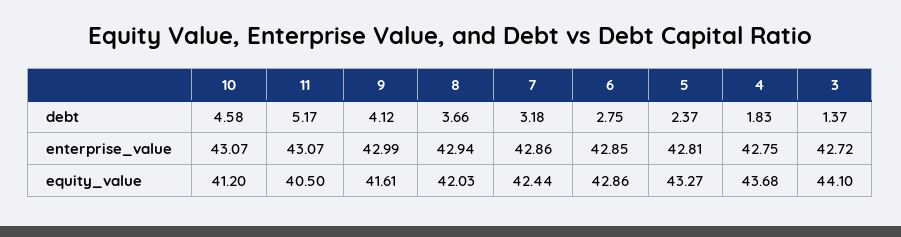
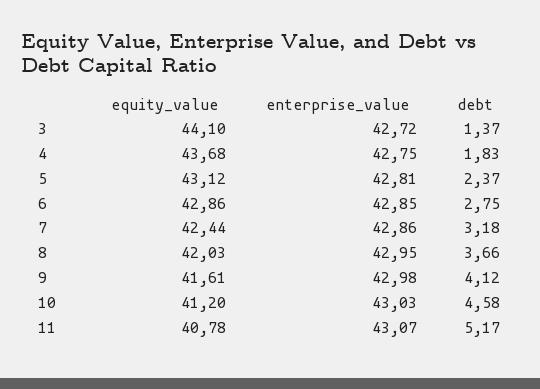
  {
    "10": {
      "debt": 4.58,
-     "enterprise_value": 43.07,
+     "enterprise_value": 43.03,
      "equity_value": 41.2
    },
    "11": {
      "debt": 5.17,
      "enterprise_value": 43.07,
-     "equity_value": 40.5
+     "equity_value": 40.78
    },
    "9": {
      "debt": 4.12,
-     "enterprise_value": 42.99,
+     "enterprise_value": 42.98,
      "equity_value": 41.61
    },
    "8": {
      "debt": 3.66,
-     "enterprise_value": 42.94,
+     "enterprise_value": 42.95,
      "equity_value": 42.03
    },
    "7": {
      "debt": 3.18,
      "enterprise_value": 42.86,
      "equity_value": 42.44
    },
    "6": {
      "debt": 2.75,
      "enterprise_value": 42.85,
      "equity_value": 42.86
    },
    "5": {
      "debt": 2.37,
      "enterprise_value": 42.81,
-     "equity_value": 43.27
+     "equity_value": 43.12
    },
    "4": {
      "debt": 1.83,
      "enterprise_value": 42.75,
      "equity_value": 43.68
    },
    "3": {
      "debt": 1.37,
      "enterprise_value": 42.72,
      "equity_value": 44.1
    }
  }

